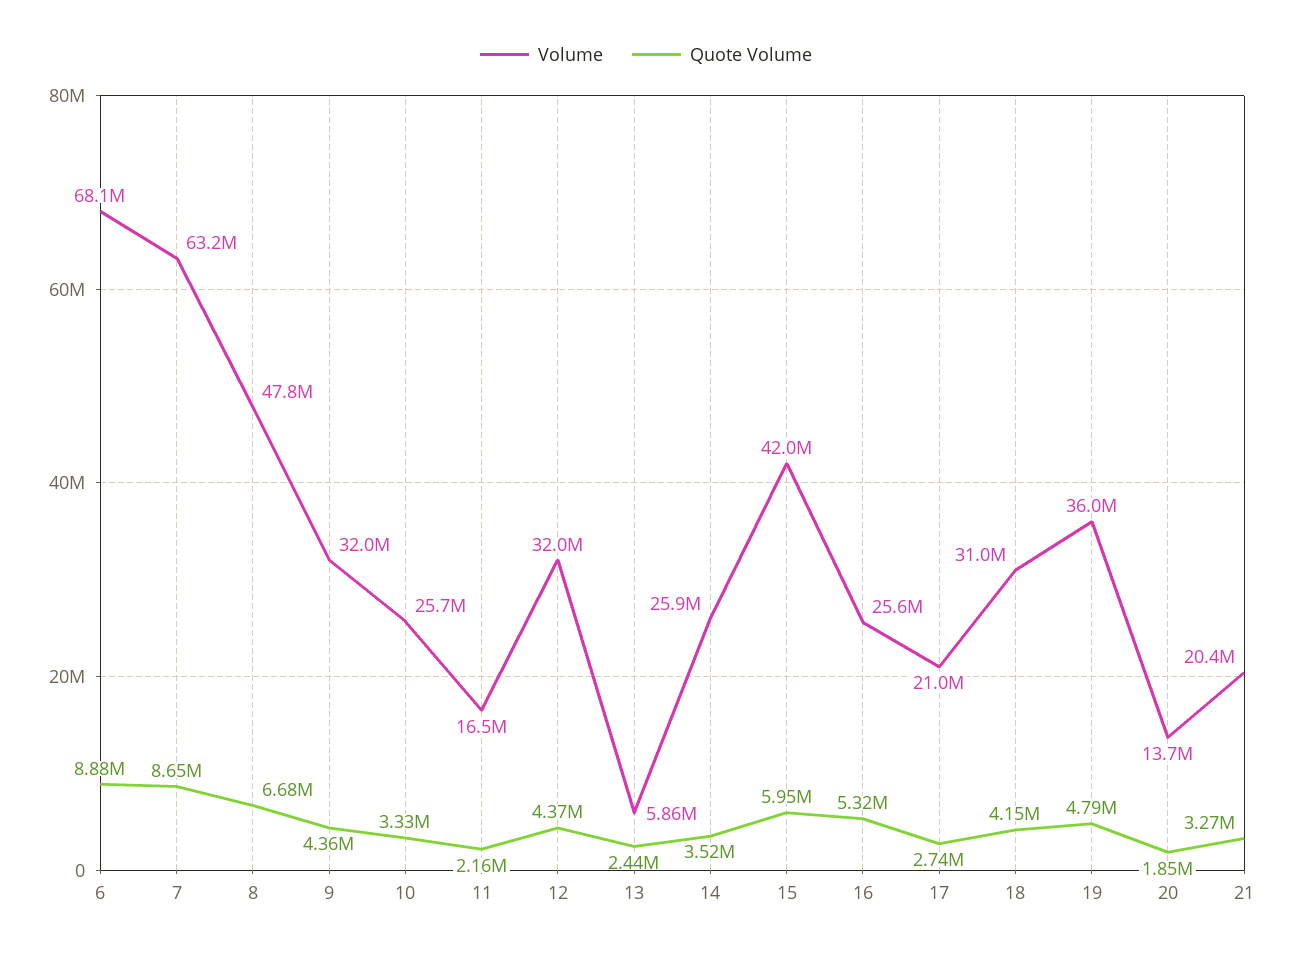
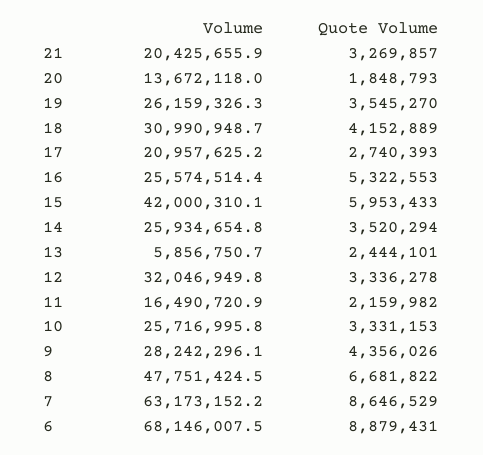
  {
    "Volume": {
      "6": 68146007.5,
      "7": 63173152.2,
      "8": 47751424.5,
-     "9": 32000000,
+     "9": 28242296.1,
      "10": 25716995.8,
      "11": 16490720.9,
      "12": 32046949.8,
      "13": 5856750.7,
      "14": 25934654.8,
      "15": 42000310.1,
      "16": 25574514.4,
      "17": 20957625.2,
      "18": 30990948.7,
-     "19": 36000000,
+     "19": 26159326.3,
      "20": 13672118,
      "21": 20425655.9
    },
    "Quote Volume": {
      "6": 8879431,
      "7": 8646529,
      "8": 6681822,
      "9": 4356026,
      "10": 3331153,
      "11": 2159982,
-     "12": 4370000,
+     "12": 3336278,
      "13": 2444101,
      "14": 3520294,
      "15": 5953433,
      "16": 5322553,
      "17": 2740393,
      "18": 4152889,
-     "19": 4790000,
+     "19": 3545270,
      "20": 1848793,
      "21": 3269857
    }
  }

